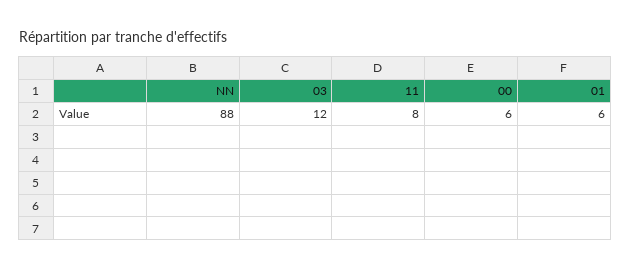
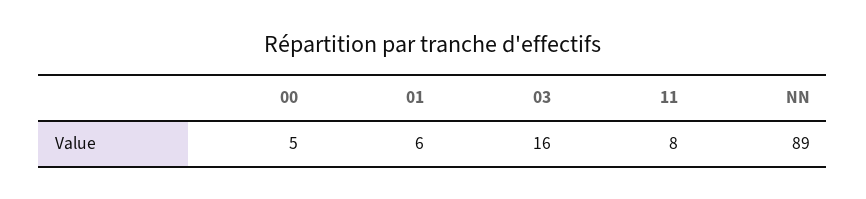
  {
-   "NN": 88,
+   "NN": 89,
-   "03": 12,
+   "03": 16,
    "11": 8,
-   "00": 6,
+   "00": 5,
    "01": 6
  }

